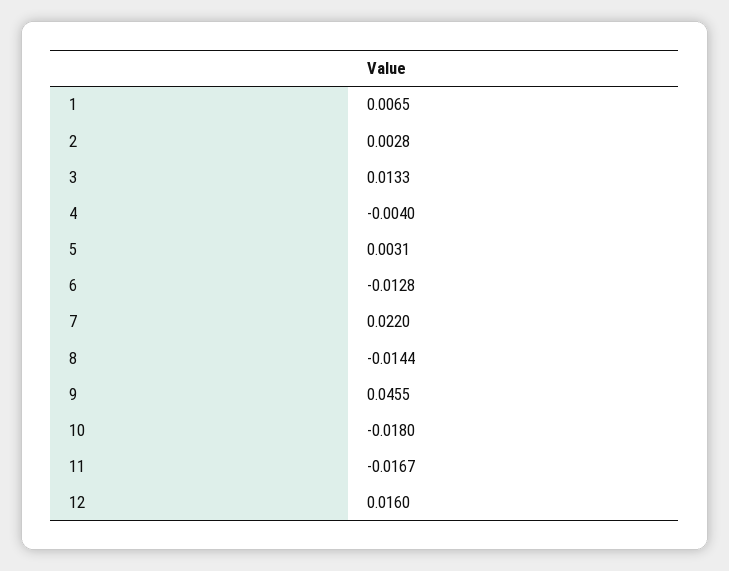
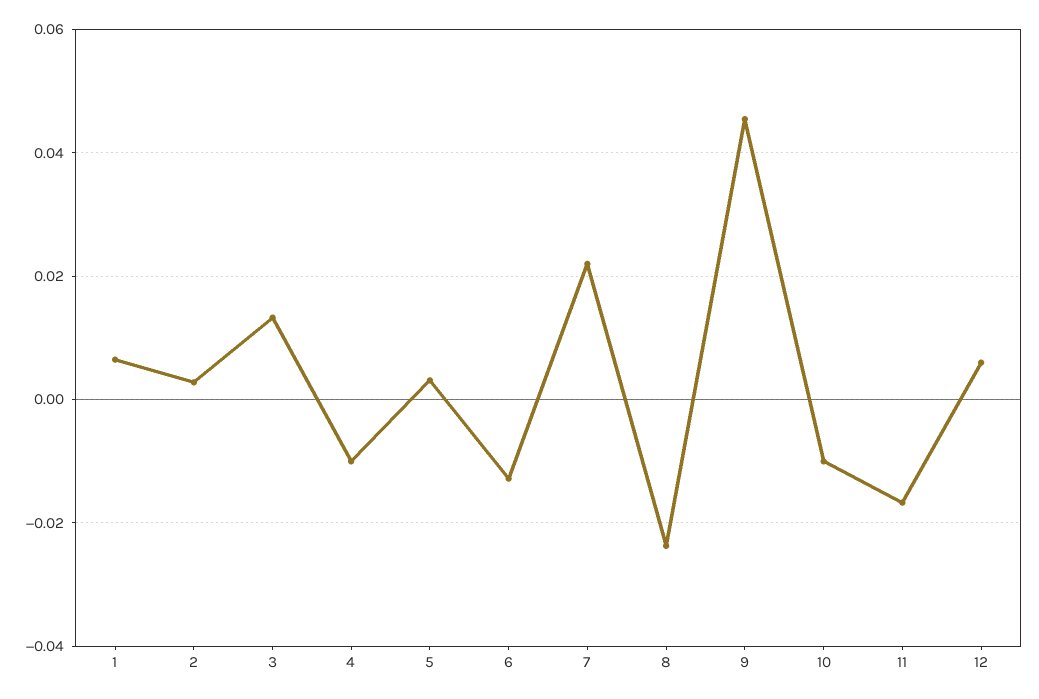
  {
    "1": 0.0065,
    "2": 0.0028,
    "3": 0.0133,
-   "4": -0.004,
+   "4": -0.01,
    "5": 0.0031,
    "6": -0.0128,
    "7": 0.022,
-   "8": -0.0144,
+   "8": -0.024,
    "9": 0.0455,
-   "10": -0.018,
+   "10": -0.01,
    "11": -0.0167,
-   "12": 0.016
+   "12": 0.006
  }

